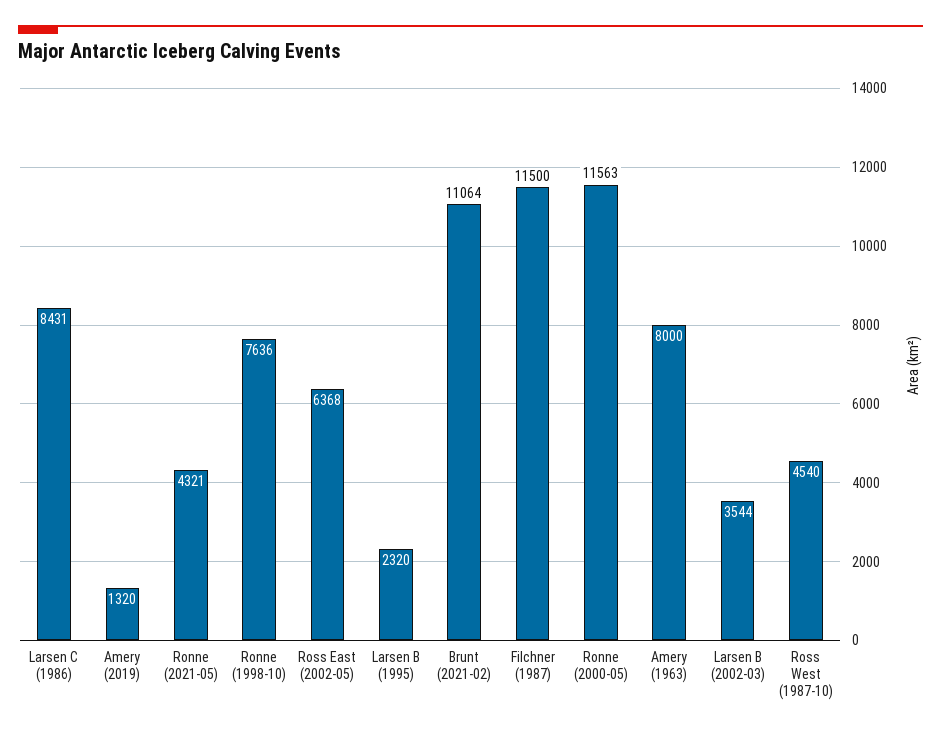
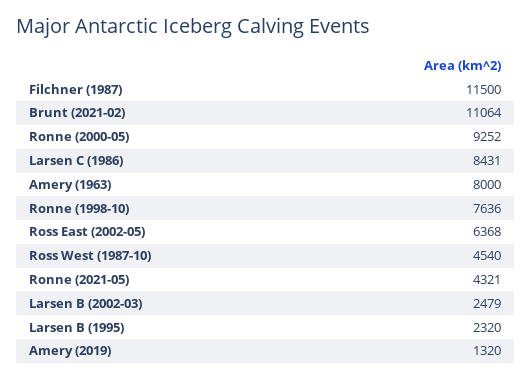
  {
    "Larsen C (1986)": 8431,
    "Amery (2019)": 1320,
    "Ronne (2021-05)": 4321,
    "Ronne (1998-10)": 7636,
    "Ross East (2002-05)": 6368,
    "Larsen B (1995)": 2320,
    "Brunt (2021-02)": 11064,
    "Filchner (1987)": 11500,
-   "Ronne (2000-05)": 11563,
+   "Ronne (2000-05)": 9252,
    "Amery (1963)": 8000,
-   "Larsen B (2002-03)": 3544,
+   "Larsen B (2002-03)": 2479,
    "Ross West (1987-10)": 4540
  }

